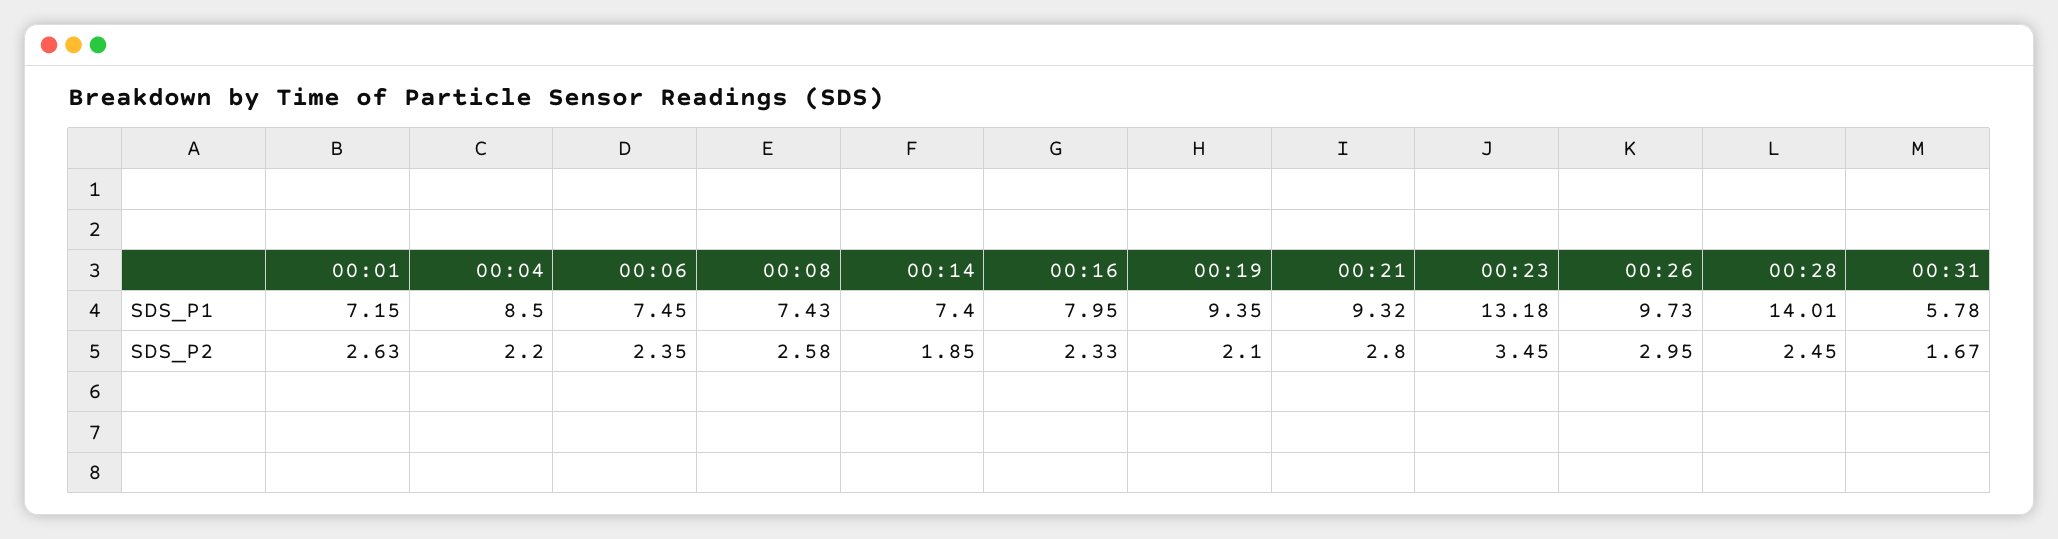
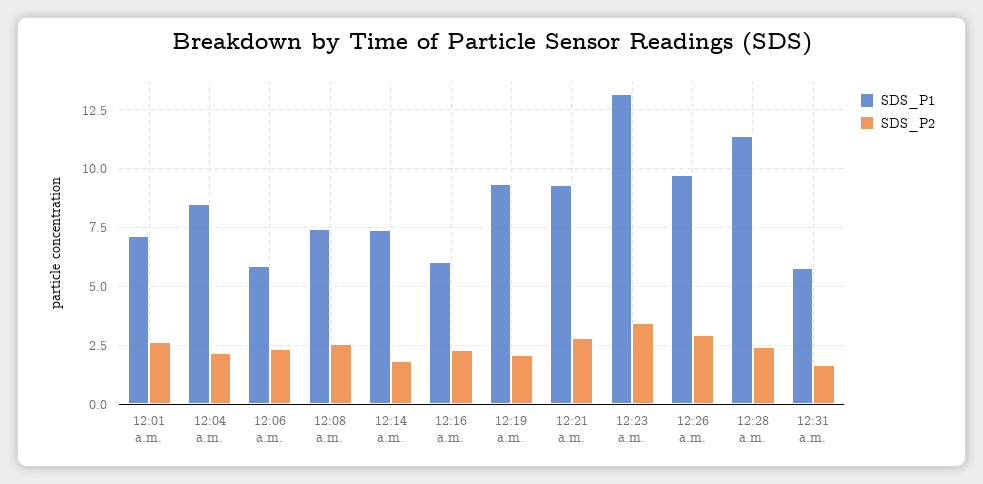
  {
    "SDS_P1": {
      "00:01": 7.15,
      "00:04": 8.5,
-     "00:06": 7.45,
+     "00:06": 6,
      "00:08": 7.43,
      "00:14": 7.4,
-     "00:16": 7.95,
+     "00:16": 6,
      "00:19": 9.35,
      "00:21": 9.32,
      "00:23": 13.18,
      "00:26": 9.73,
-     "00:28": 14.01,
+     "00:28": 11.5,
      "00:31": 5.78
    },
    "SDS_P2": {
      "00:01": 2.63,
      "00:04": 2.2,
      "00:06": 2.35,
      "00:08": 2.58,
      "00:14": 1.85,
      "00:16": 2.33,
      "00:19": 2.1,
      "00:21": 2.8,
      "00:23": 3.45,
      "00:26": 2.95,
      "00:28": 2.45,
      "00:31": 1.67
    }
  }

